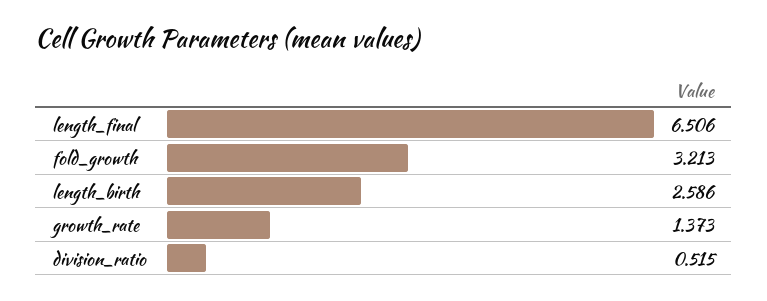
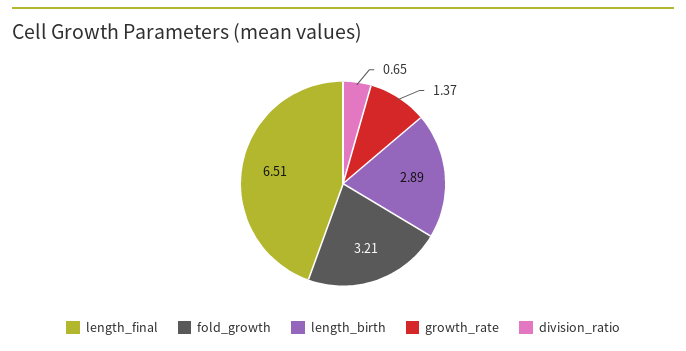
  {
    "length_final": 6.506,
    "fold_growth": 3.213,
-   "length_birth": 2.586,
+   "length_birth": 2.89,
    "growth_rate": 1.373,
-   "division_ratio": 0.515
+   "division_ratio": 0.65
  }

